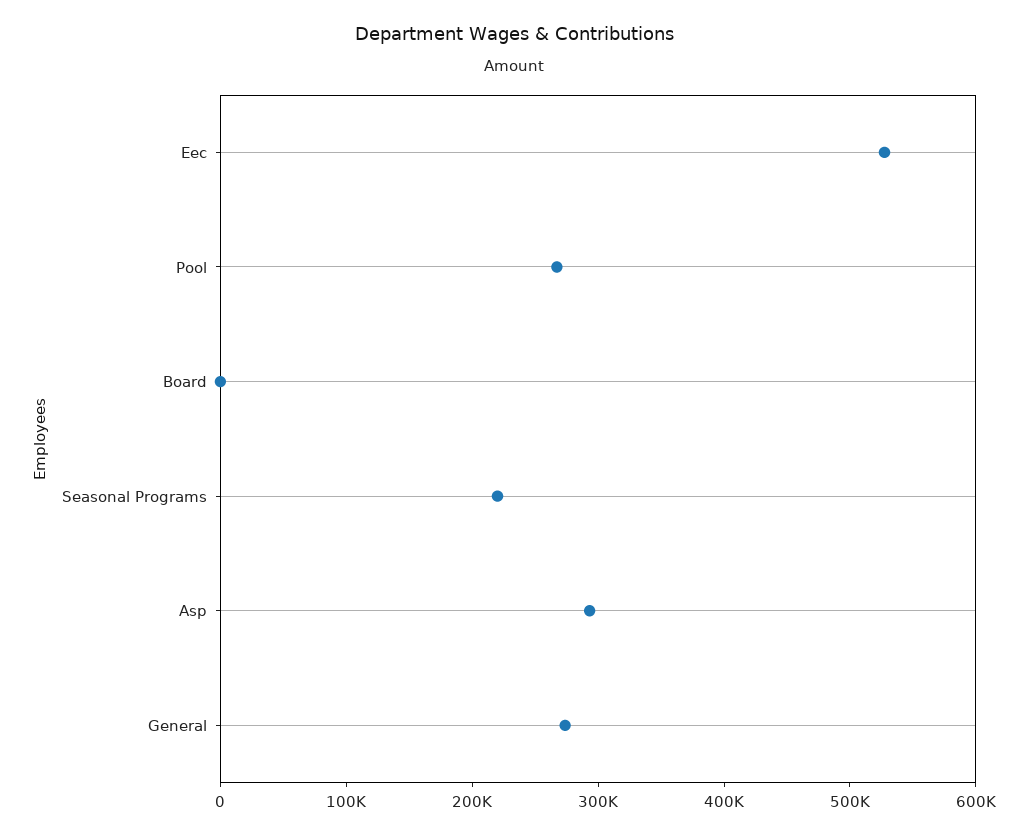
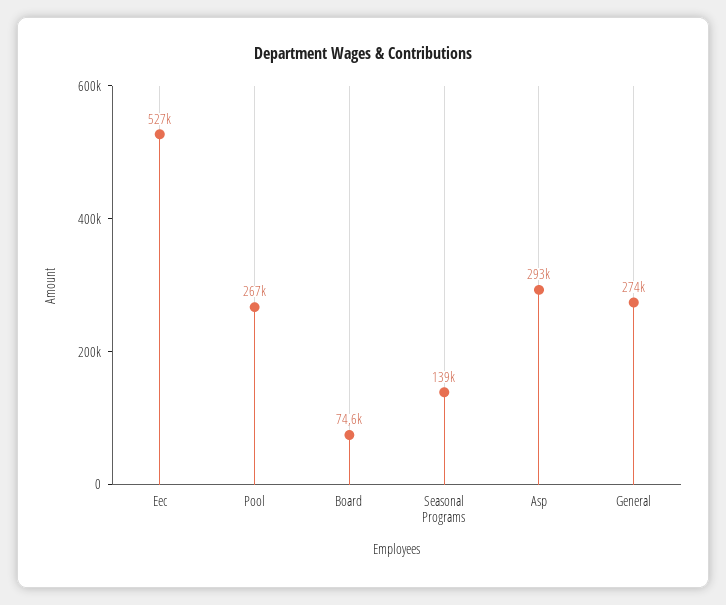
  {
    "Eec": 527000,
    "Pool": 267000,
-   "Board": 0,
+   "Board": 74600,
-   "Seasonal Programs": 220000,
+   "Seasonal Programs": 139000,
    "Asp": 293000,
    "General": 274000
  }

